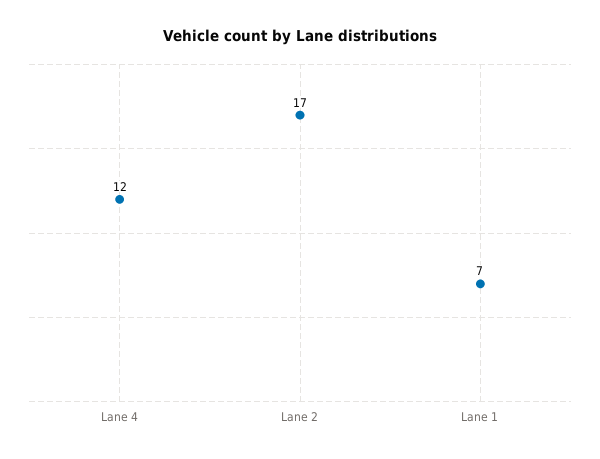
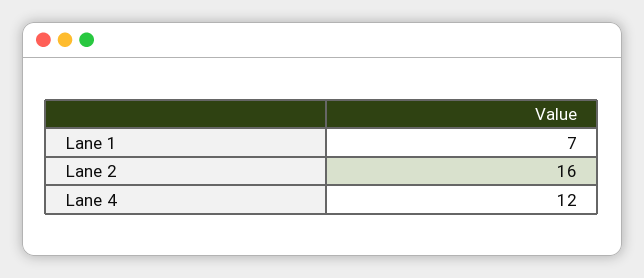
  {
    "Lane 4": 12,
-   "Lane 2": 17,
+   "Lane 2": 16,
    "Lane 1": 7
  }

